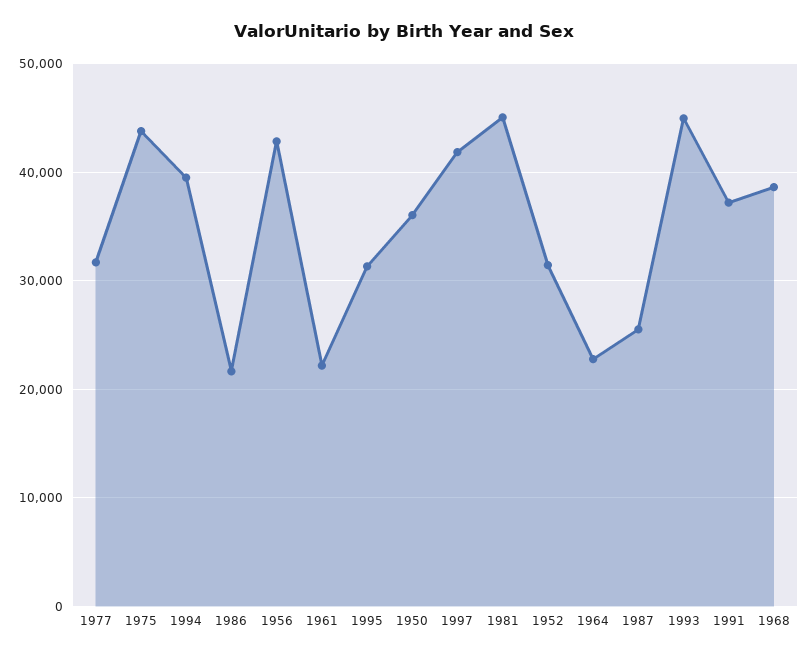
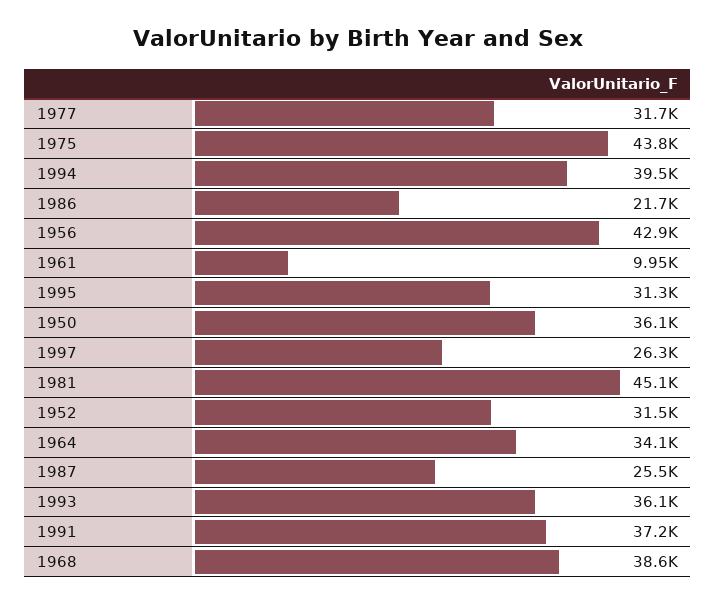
  {
    "1977": 31700,
    "1975": 43800,
    "1994": 39500,
    "1986": 21700,
    "1956": 42900,
-   "1961": 22000,
+   "1961": 9950,
    "1995": 31300,
    "1950": 36100,
-   "1997": 42000,
+   "1997": 26300,
    "1981": 45100,
    "1952": 31500,
-   "1964": 23000,
+   "1964": 34100,
    "1987": 25500,
-   "1993": 45000,
+   "1993": 36100,
    "1991": 37200,
    "1968": 38600
  }

